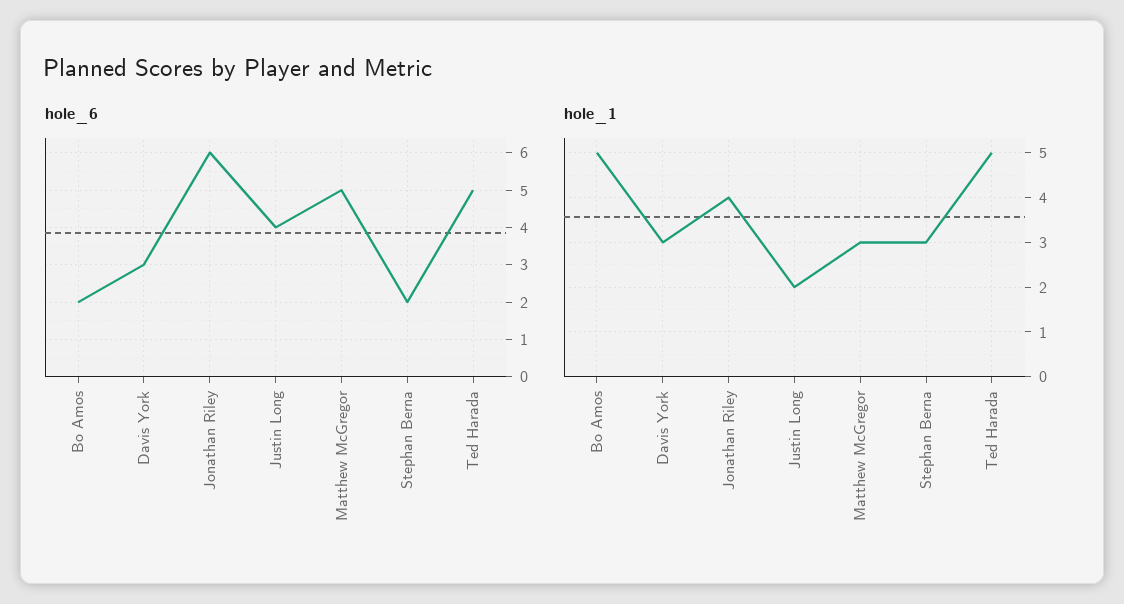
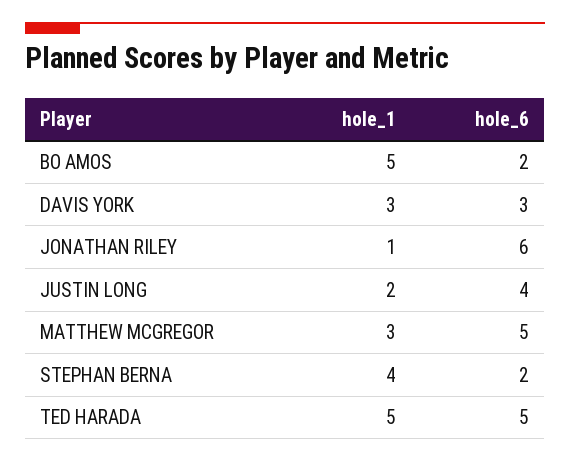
  {
    "hole_6": {
      "Bo Amos": 2,
      "Davis York": 3,
      "Jonathan Riley": 6,
      "Justin Long": 4,
      "Matthew McGregor": 5,
      "Stephan Berna": 2,
      "Ted Harada": 5
    },
    "hole_1": {
      "Bo Amos": 5,
      "Davis York": 3,
-     "Jonathan Riley": 4,
+     "Jonathan Riley": 1,
      "Justin Long": 2,
      "Matthew McGregor": 3,
-     "Stephan Berna": 3,
+     "Stephan Berna": 4,
      "Ted Harada": 5
    }
  }

